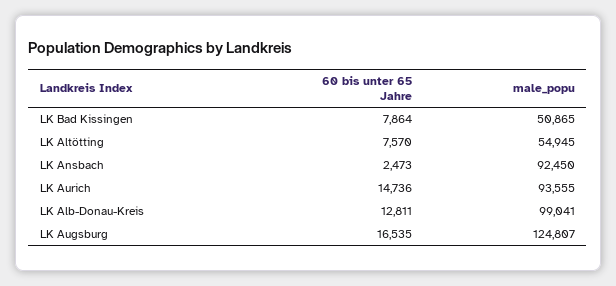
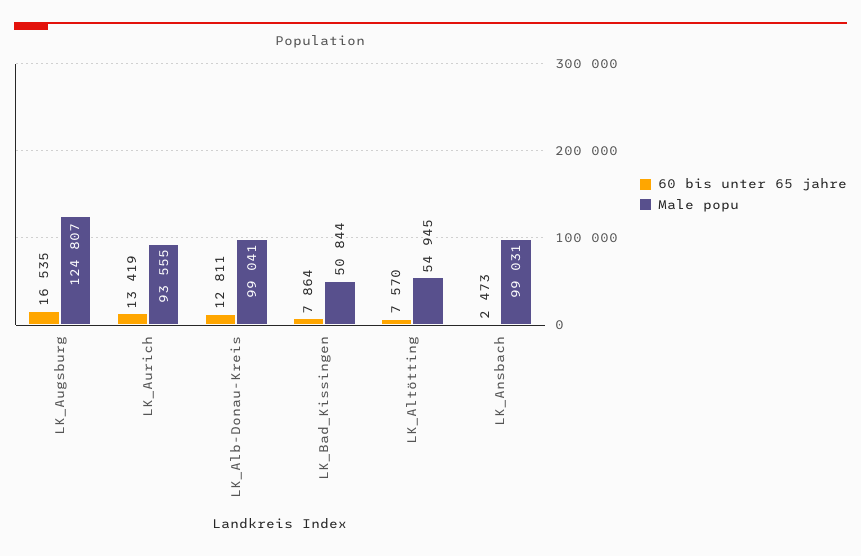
  {
    "60 bis unter 65 Jahre": {
      "LK Bad Kissingen": 7864,
      "LK Altötting": 7570,
      "LK Ansbach": 2473,
-     "LK Aurich": 14736,
+     "LK Aurich": 13419,
      "LK Alb-Donau-Kreis": 12811,
      "LK Augsburg": 16535
    },
    "male_popu": {
-     "LK Bad Kissingen": 50865,
+     "LK Bad Kissingen": 50844,
      "LK Altötting": 54945,
-     "LK Ansbach": 92450,
+     "LK Ansbach": 99031,
      "LK Aurich": 93555,
      "LK Alb-Donau-Kreis": 99041,
      "LK Augsburg": 124807
    }
  }

